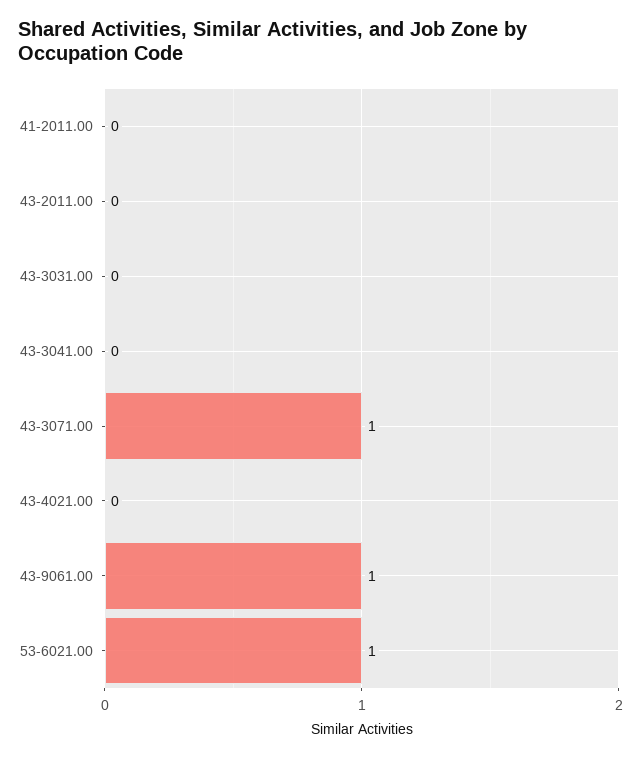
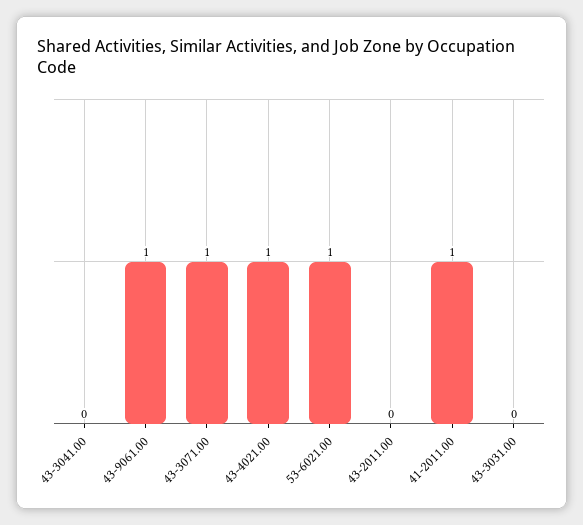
  {
-   "41-2011.00": 0,
+   "41-2011.00": 1,
    "43-2011.00": 0,
    "43-3031.00": 0,
    "43-3041.00": 0,
    "43-3071.00": 1,
-   "43-4021.00": 0,
+   "43-4021.00": 1,
    "43-9061.00": 1,
    "53-6021.00": 1
  }

